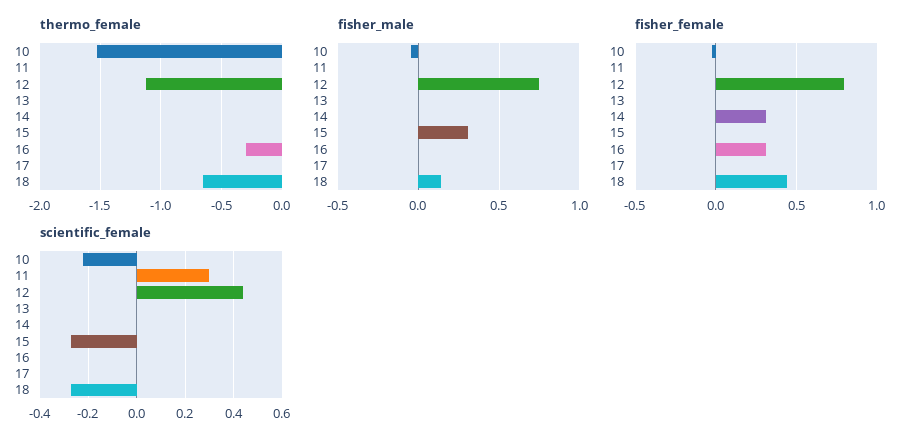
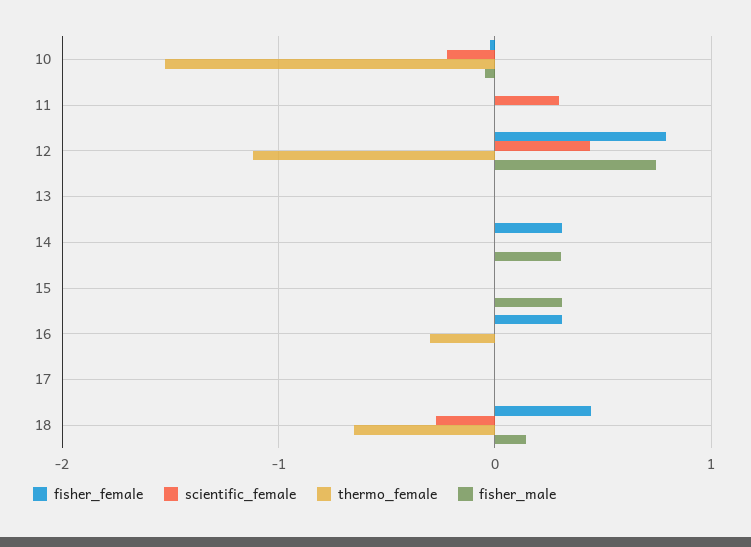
  {
    "thermo_female": {
      "10": -1.5,
      "11": 0,
      "12": -1.1,
      "13": 0,
      "14": 0,
      "15": 0,
      "16": -0.3,
      "17": 0,
      "18": -0.65
    },
    "fisher_male": {
      "10": -0.05,
      "11": 0,
      "12": 0.75,
      "13": 0,
-     "14": 0,
+     "14": 0.3,
      "15": 0.3,
      "16": 0,
      "17": 0,
      "18": 0.15
    },
    "fisher_female": {
      "10": 0,
      "11": 0,
      "12": 0.8,
      "13": 0,
      "14": 0.3,
      "15": 0,
      "16": 0.3,
      "17": 0,
      "18": 0.45
    },
    "scientific_female": {
      "10": -0.225,
      "11": 0.3,
      "12": 0.45,
      "13": 0,
      "14": 0,
-     "15": -0.275,
+     "15": 0,
      "16": 0,
      "17": 0,
      "18": -0.275
    }
  }

